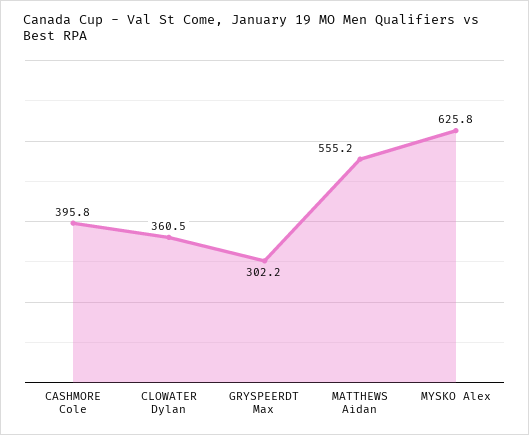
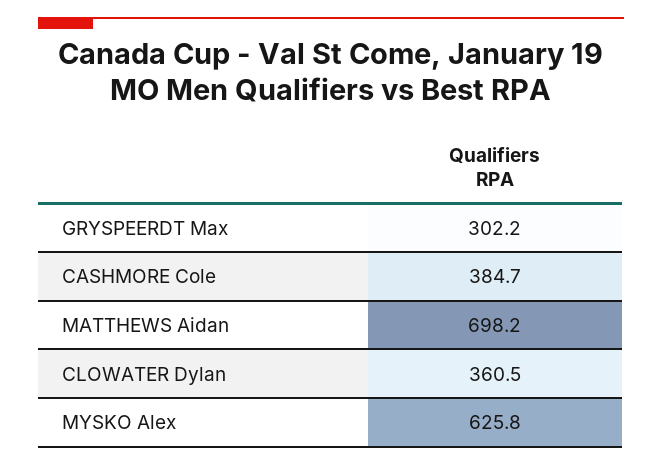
  {
-   "CASHMORE Cole": 395.8,
+   "CASHMORE Cole": 384.7,
    "CLOWATER Dylan": 360.5,
    "GRYSPEERDT Max": 302.2,
-   "MATTHEWS Aidan": 555.2,
+   "MATTHEWS Aidan": 698.2,
    "MYSKO Alex": 625.8
  }

